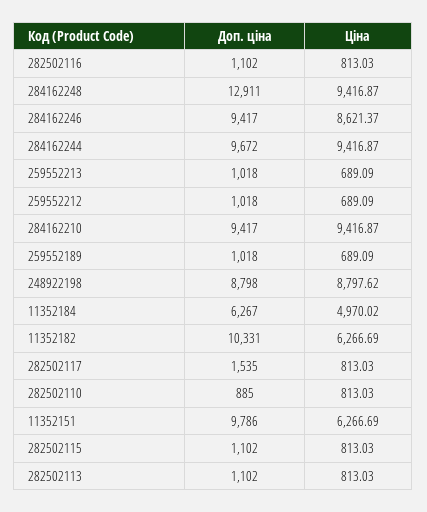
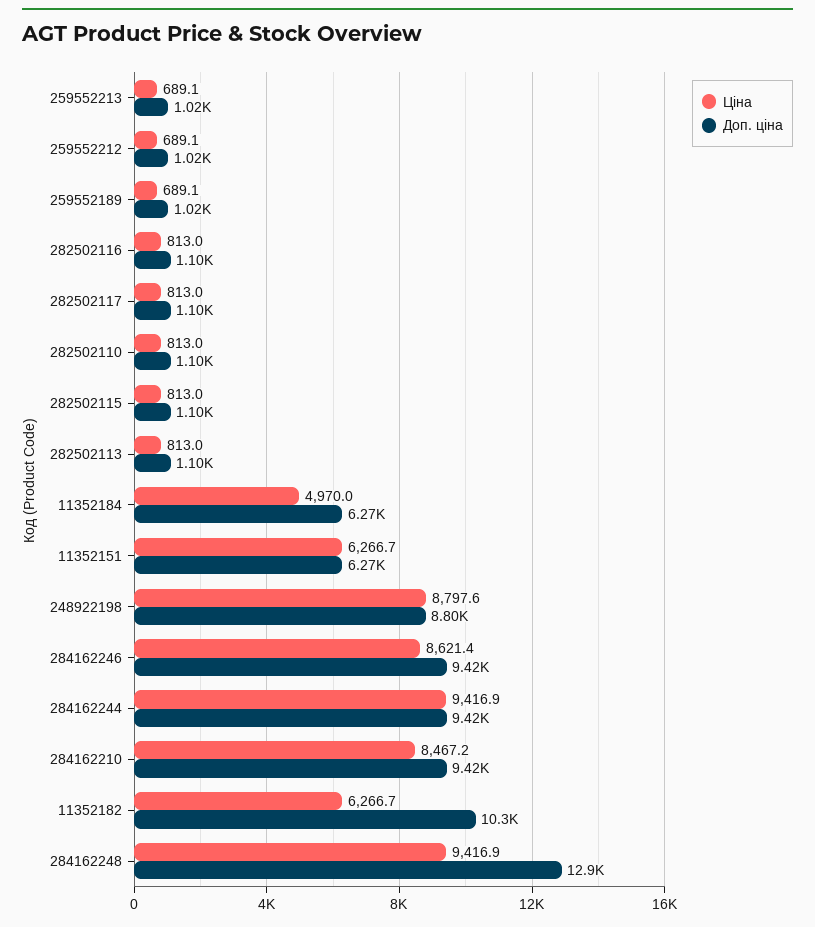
  {
    "Доп. ціна": {
      "282502116": 1102,
      "284162248": 12911,
      "284162246": 9417,
-     "284162244": 9672,
+     "284162244": 9420,
      "259552213": 1018,
      "259552212": 1018,
      "284162210": 9417,
      "259552189": 1018,
      "248922198": 8798,
      "11352184": 6267,
      "11352182": 10331,
-     "282502117": 1535,
+     "282502117": 1100,
-     "282502110": 885,
+     "282502110": 1100,
-     "11352151": 9786,
+     "11352151": 6270,
      "282502115": 1102,
      "282502113": 1102
    },
    "Ціна": {
      "282502116": 813.03,
      "284162248": 9416.87,
      "284162246": 8621.37,
      "284162244": 9416.87,
      "259552213": 689.09,
      "259552212": 689.09,
-     "284162210": 9416.87,
+     "284162210": 8467.2,
      "259552189": 689.09,
      "248922198": 8797.62,
      "11352184": 4970.02,
      "11352182": 6266.69,
      "282502117": 813.03,
      "282502110": 813.03,
      "11352151": 6266.69,
      "282502115": 813.03,
      "282502113": 813.03
    }
  }

